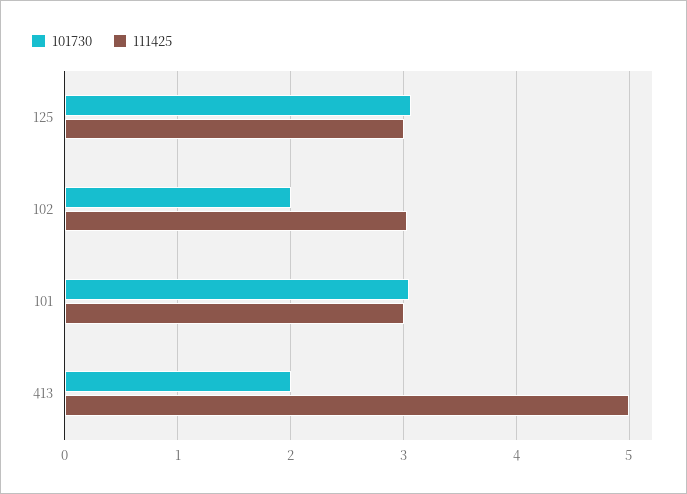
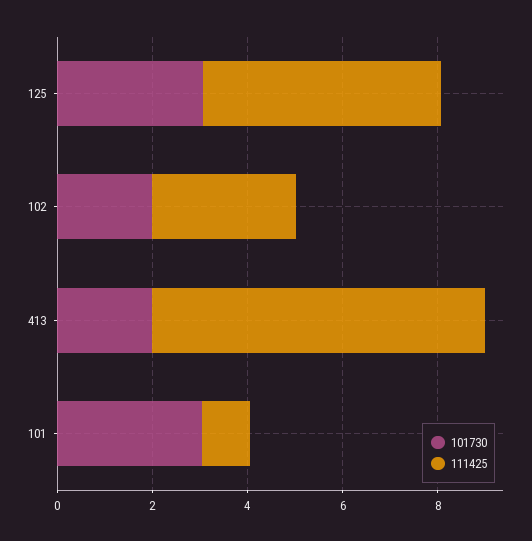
  {
    "101730": {
      "125": 3.1,
      "102": 2,
      "101": 3.1,
      "413": 2
    },
    "111425": {
-     "125": 3,
+     "125": 5,
      "102": 3,
-     "101": 3,
+     "101": 1,
-     "413": 5
+     "413": 7
    }
  }

